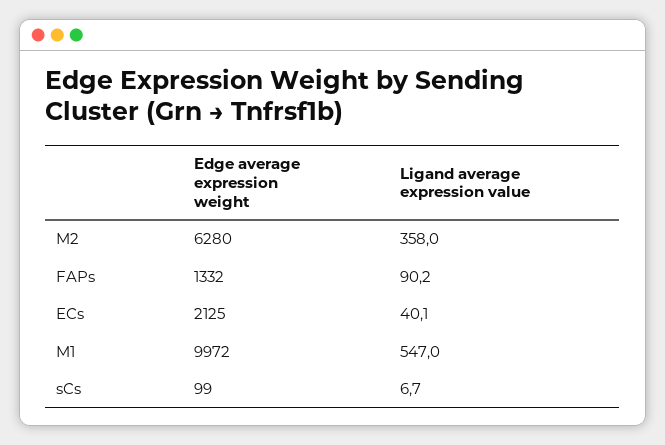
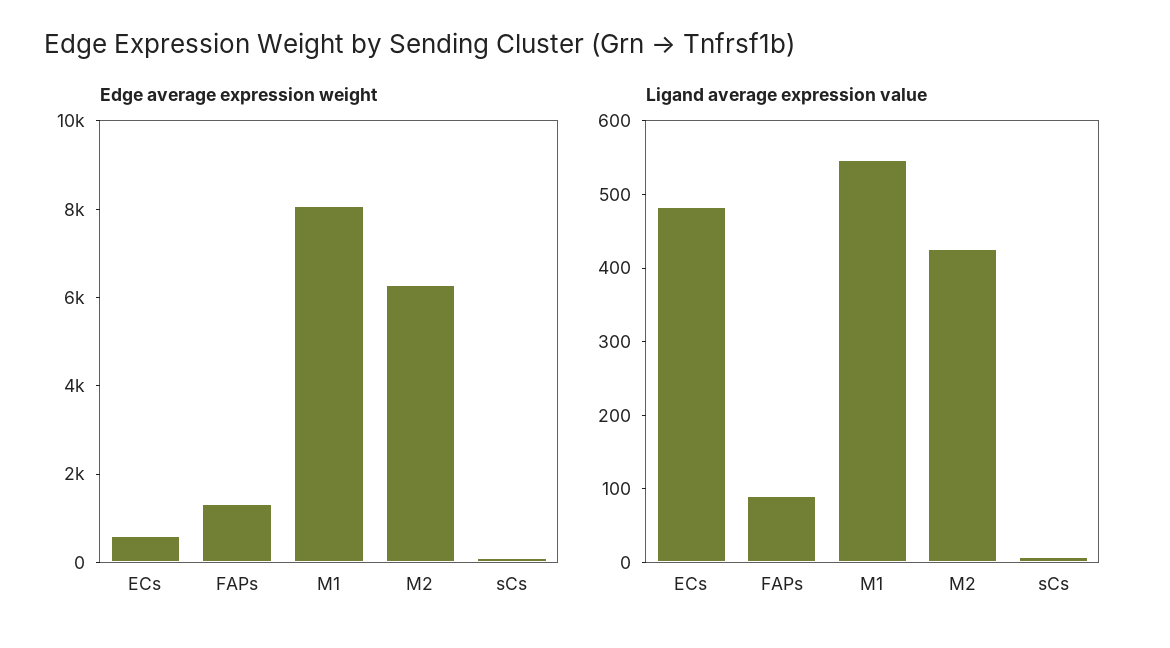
  {
    "Edge average expression weight": {
      "M2": 6280,
      "FAPs": 1332,
-     "ECs": 2125,
+     "ECs": 500,
-     "M1": 9972,
+     "M1": 8000,
      "sCs": 99
    },
    "Ligand average expression value": {
-     "M2": 358,
+     "M2": 420,
      "FAPs": 90.2,
-     "ECs": 40.1,
+     "ECs": 480,
      "M1": 547,
      "sCs": 6.7
    }
  }

